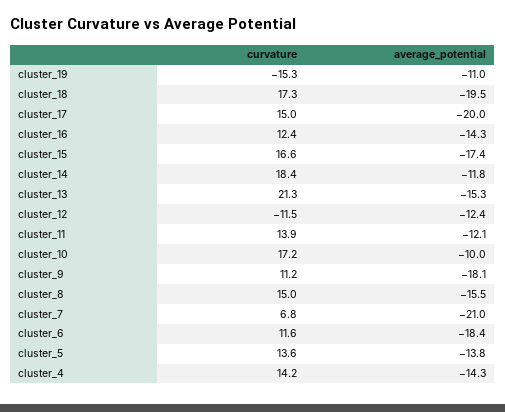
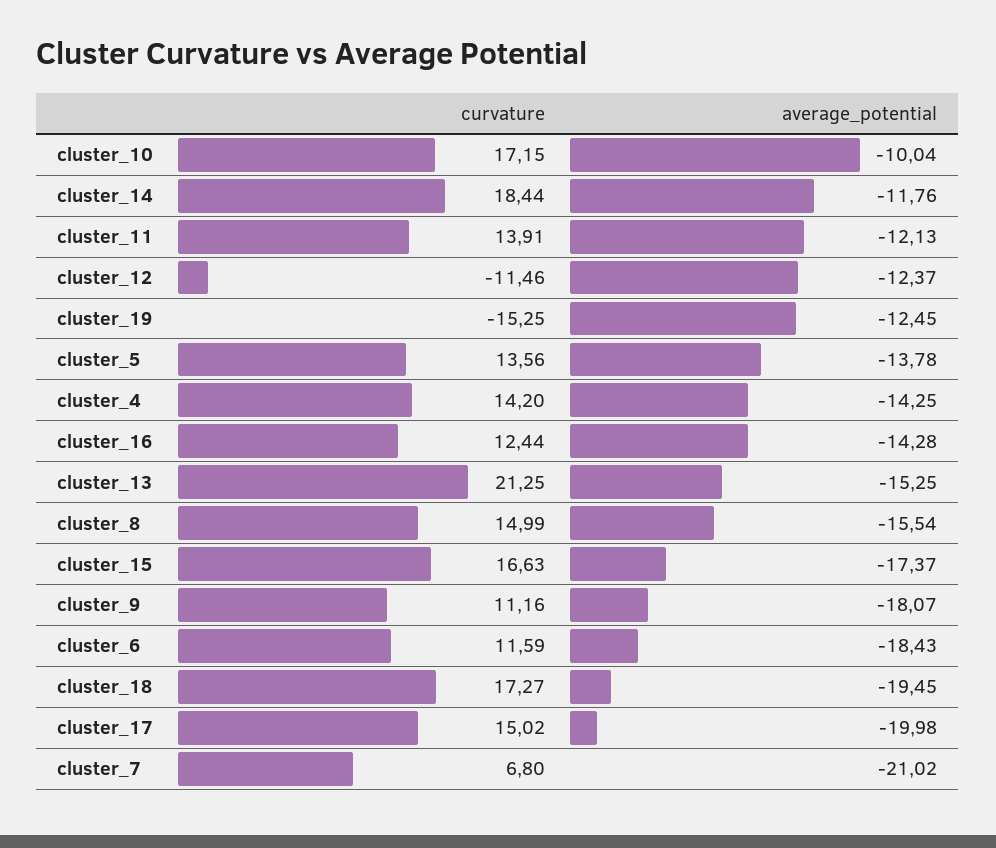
  {
    "curvature": {
      "cluster_19": -15.25,
      "cluster_18": 17.27,
      "cluster_17": 15.02,
      "cluster_16": 12.44,
      "cluster_15": 16.63,
      "cluster_14": 18.44,
      "cluster_13": 21.25,
      "cluster_12": -11.46,
      "cluster_11": 13.91,
      "cluster_10": 17.15,
      "cluster_9": 11.16,
      "cluster_8": 14.99,
      "cluster_7": 6.8,
      "cluster_6": 11.59,
      "cluster_5": 13.56,
      "cluster_4": 14.2
    },
    "average_potential": {
-     "cluster_19": -11,
+     "cluster_19": -12.45,
      "cluster_18": -19.45,
      "cluster_17": -19.98,
      "cluster_16": -14.28,
      "cluster_15": -17.37,
      "cluster_14": -11.76,
      "cluster_13": -15.25,
      "cluster_12": -12.37,
      "cluster_11": -12.13,
      "cluster_10": -10.04,
      "cluster_9": -18.07,
      "cluster_8": -15.54,
      "cluster_7": -21.02,
      "cluster_6": -18.43,
      "cluster_5": -13.78,
      "cluster_4": -14.25
    }
  }

